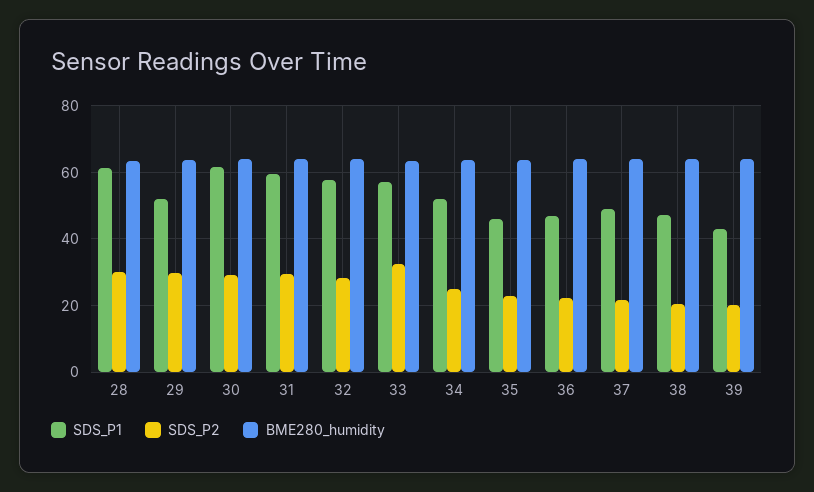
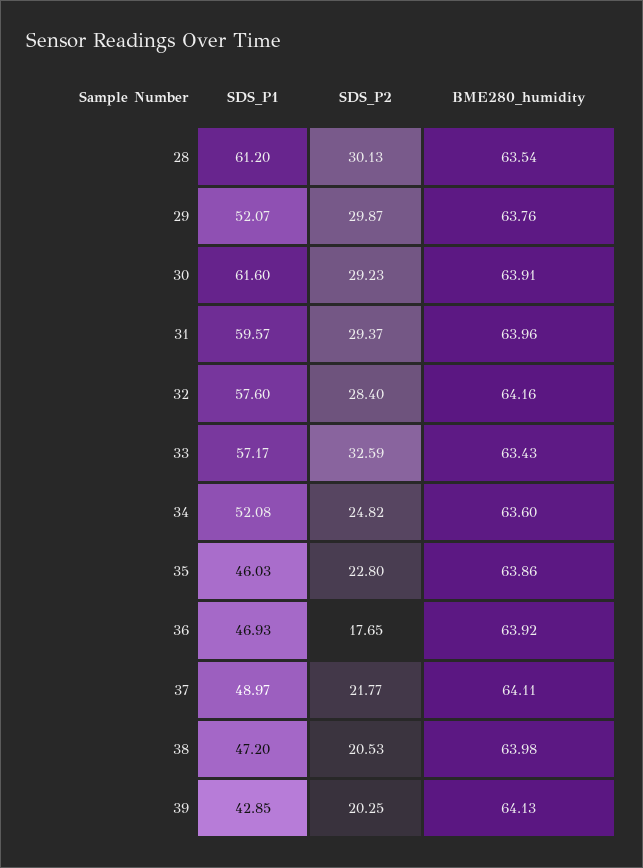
  {
    "SDS_P1": {
      "28": 61.2,
      "29": 52.07,
      "30": 61.6,
      "31": 59.57,
      "32": 57.6,
      "33": 57.17,
      "34": 52.08,
      "35": 46.03,
      "36": 46.93,
      "37": 48.97,
      "38": 47.2,
      "39": 42.85
    },
    "SDS_P2": {
      "28": 30.13,
      "29": 29.87,
      "30": 29.23,
      "31": 29.37,
      "32": 28.4,
      "33": 32.59,
      "34": 24.82,
      "35": 22.8,
-     "36": 22,
+     "36": 17.65,
      "37": 21.77,
      "38": 20.53,
      "39": 20.25
    },
    "BME280_humidity": {
      "28": 63.54,
      "29": 63.76,
      "30": 63.91,
      "31": 63.96,
      "32": 64.16,
      "33": 63.43,
      "34": 63.6,
      "35": 63.86,
      "36": 63.92,
      "37": 64.11,
      "38": 63.98,
      "39": 64.13
    }
  }

